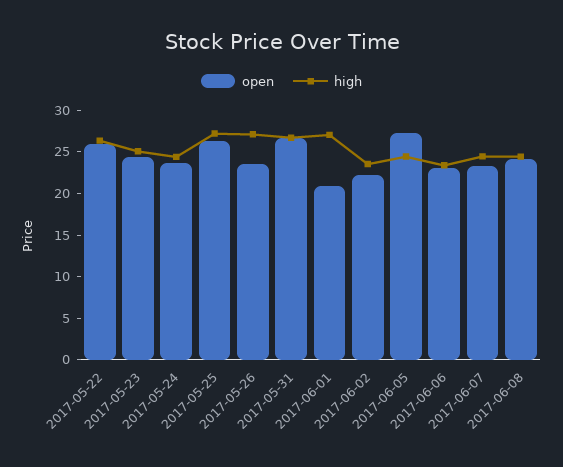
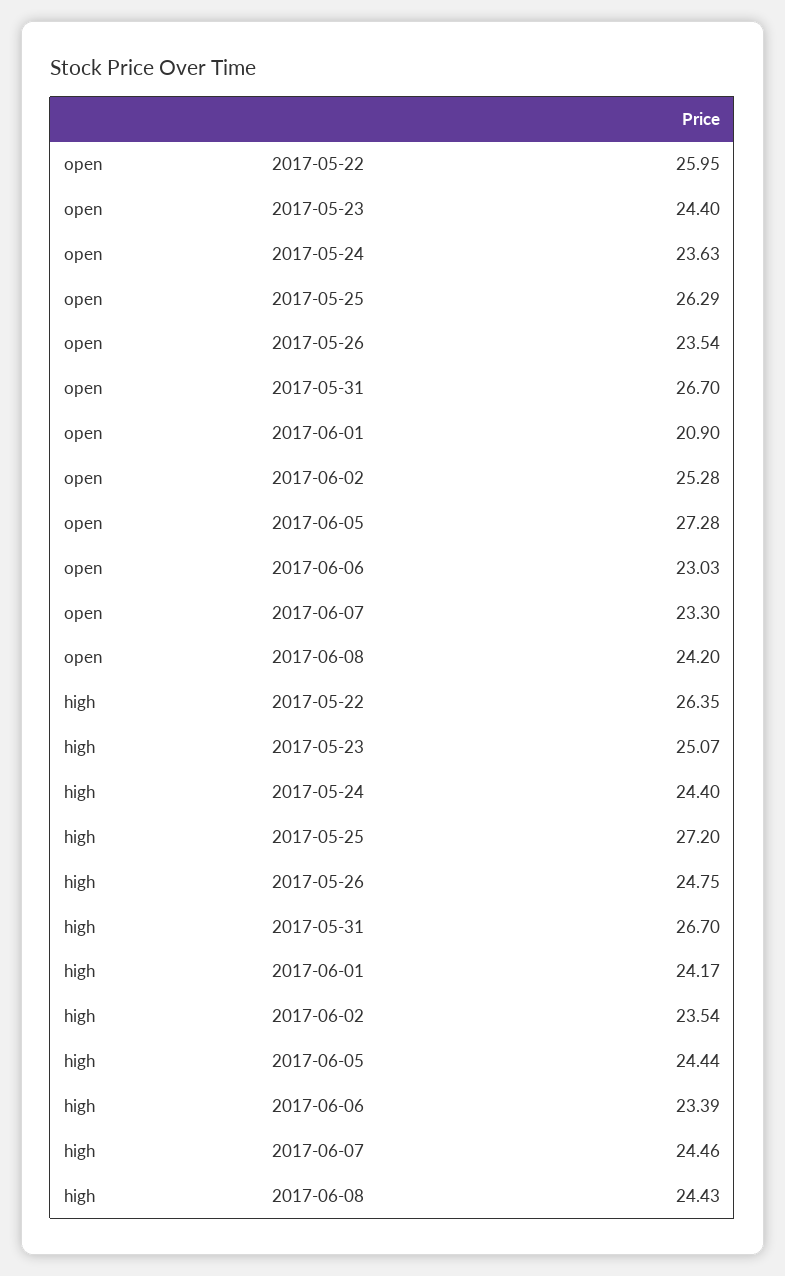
  {
    "open": {
      "2017-05-22": 25.95,
      "2017-05-23": 24.4,
      "2017-05-24": 23.63,
      "2017-05-25": 26.29,
      "2017-05-26": 23.54,
      "2017-05-31": 26.7,
      "2017-06-01": 20.9,
-     "2017-06-02": 22,
+     "2017-06-02": 25.28,
      "2017-06-05": 27.28,
      "2017-06-06": 23.03,
      "2017-06-07": 23.3,
      "2017-06-08": 24.2
    },
    "high": {
      "2017-05-22": 26.35,
      "2017-05-23": 25.07,
      "2017-05-24": 24.4,
      "2017-05-25": 27.2,
-     "2017-05-26": 27,
+     "2017-05-26": 24.75,
      "2017-05-31": 26.7,
-     "2017-06-01": 27,
+     "2017-06-01": 24.17,
      "2017-06-02": 23.54,
      "2017-06-05": 24.44,
      "2017-06-06": 23.39,
      "2017-06-07": 24.46,
      "2017-06-08": 24.43
    }
  }

